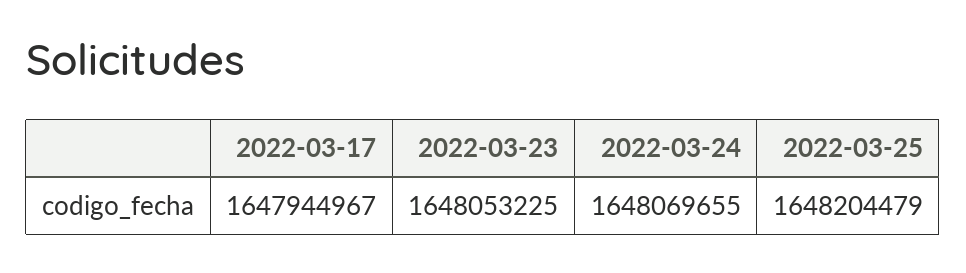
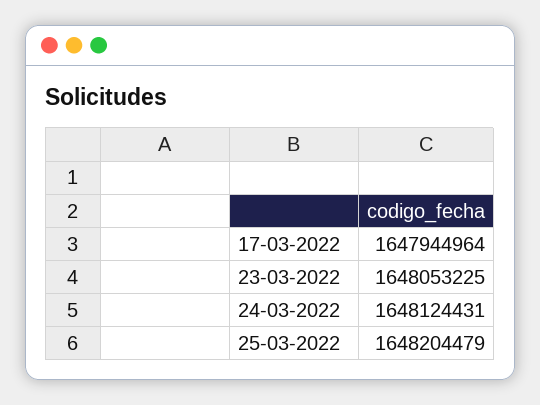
  {
-   "2022-03-17": 1647944967,
+   "2022-03-17": 1647944964,
    "2022-03-23": 1648053225,
-   "2022-03-24": 1648069655,
+   "2022-03-24": 1648124431,
    "2022-03-25": 1648204479
  }

